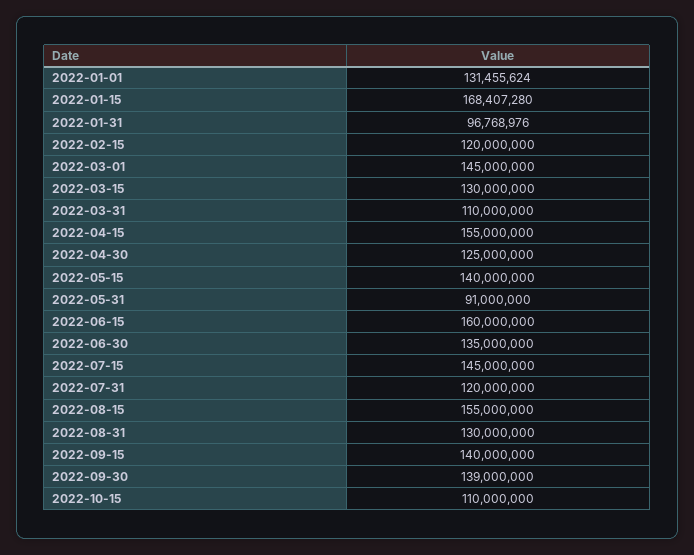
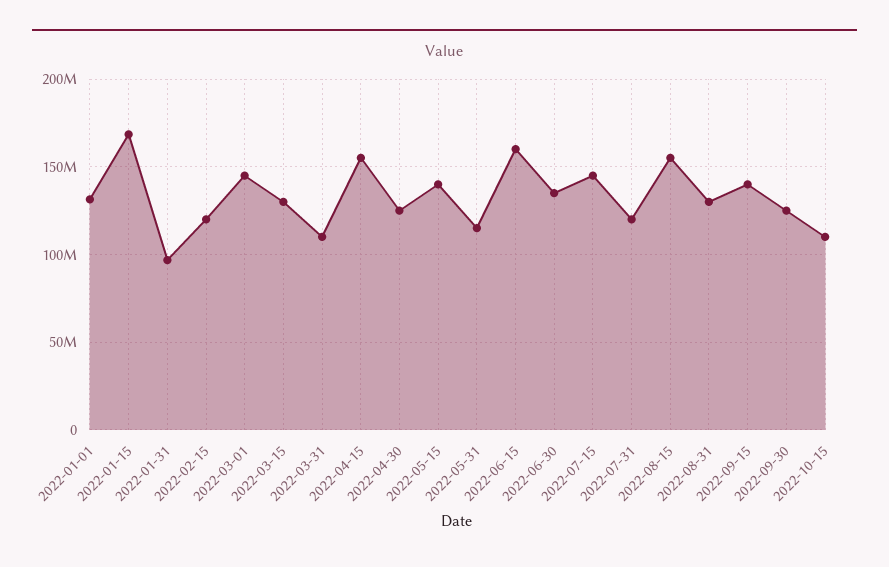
  {
    "2022-01-01": 131455624,
    "2022-01-15": 168407280,
    "2022-01-31": 96768976,
    "2022-02-15": 120000000,
    "2022-03-01": 145000000,
    "2022-03-15": 130000000,
    "2022-03-31": 110000000,
    "2022-04-15": 155000000,
    "2022-04-30": 125000000,
    "2022-05-15": 140000000,
-   "2022-05-31": 91000000,
+   "2022-05-31": 115000000,
    "2022-06-15": 160000000,
    "2022-06-30": 135000000,
    "2022-07-15": 145000000,
    "2022-07-31": 120000000,
    "2022-08-15": 155000000,
    "2022-08-31": 130000000,
    "2022-09-15": 140000000,
-   "2022-09-30": 139000000,
+   "2022-09-30": 125000000,
    "2022-10-15": 110000000
  }

